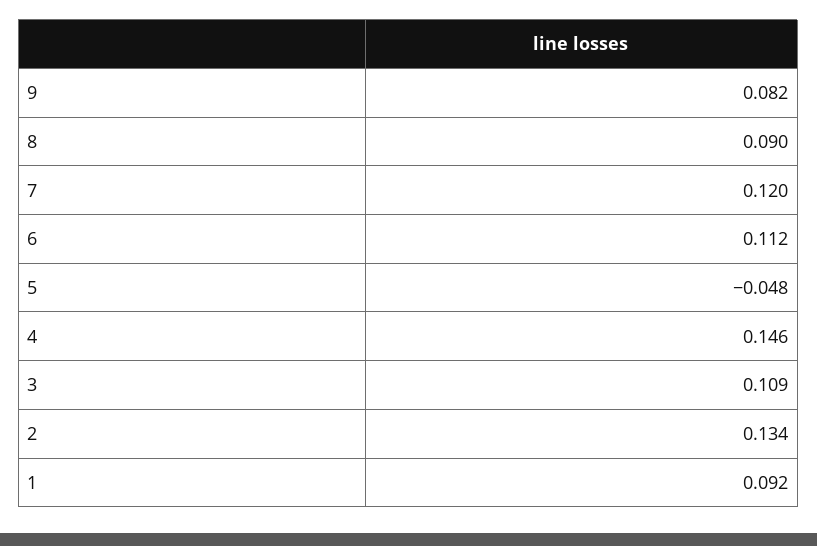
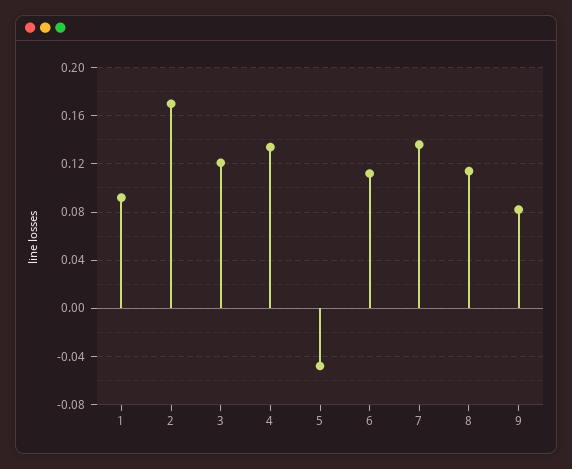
  {
    "9": 0.082,
-   "8": 0.09,
+   "8": 0.115,
-   "7": 0.12,
+   "7": 0.135,
    "6": 0.112,
    "5": -0.048,
-   "4": 0.146,
+   "4": 0.135,
-   "3": 0.109,
+   "3": 0.12,
-   "2": 0.134,
+   "2": 0.17,
    "1": 0.092
  }

